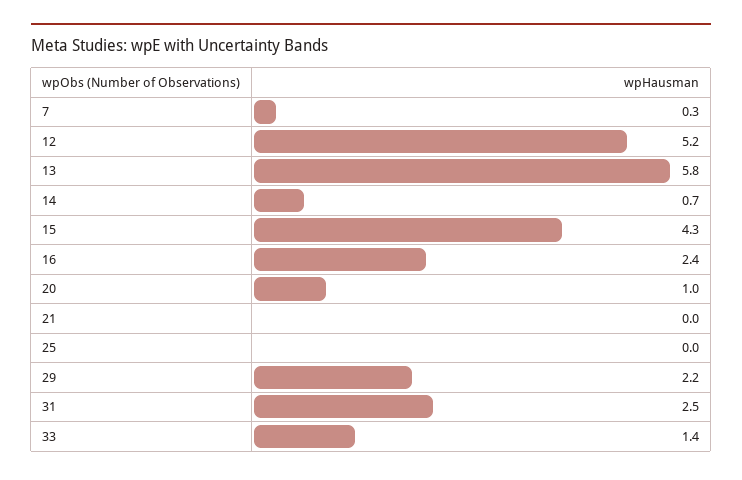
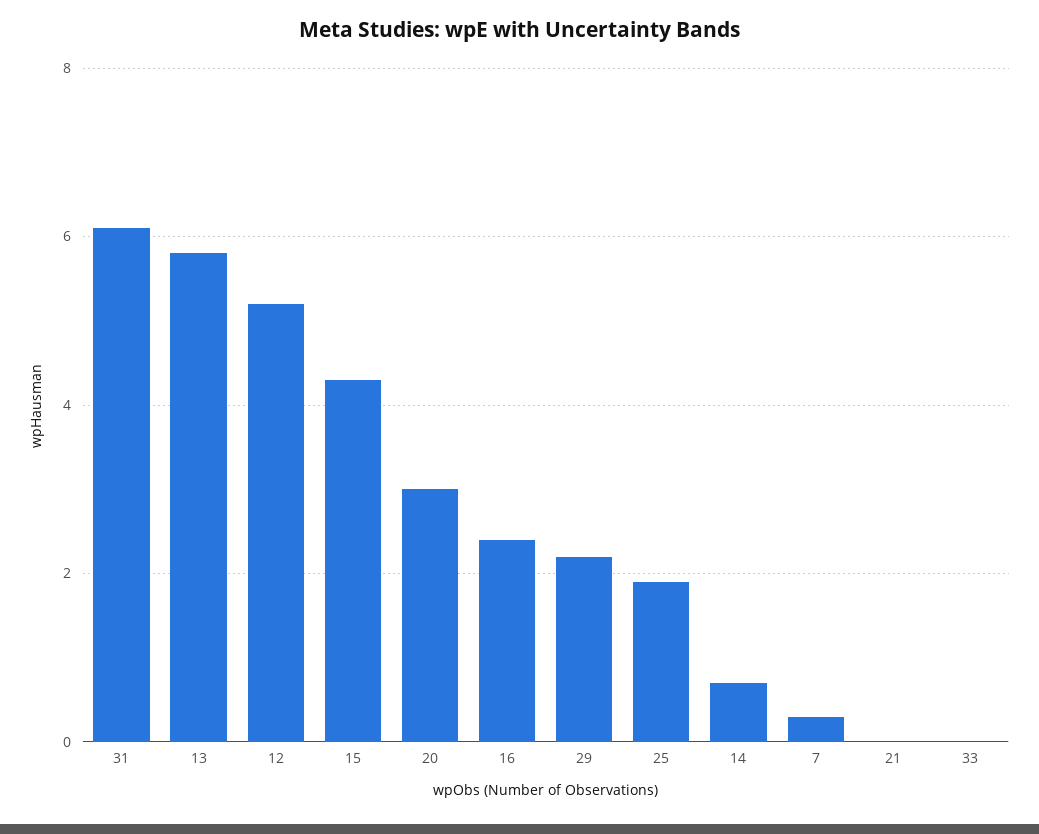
  {
    "7": 0.3,
    "12": 5.2,
    "13": 5.8,
    "14": 0.7,
    "15": 4.3,
    "16": 2.4,
-   "20": 1,
+   "20": 3,
    "21": 0,
-   "25": 0,
+   "25": 2,
    "29": 2.2,
-   "31": 2.5,
+   "31": 6,
-   "33": 1.4
+   "33": 0
  }

